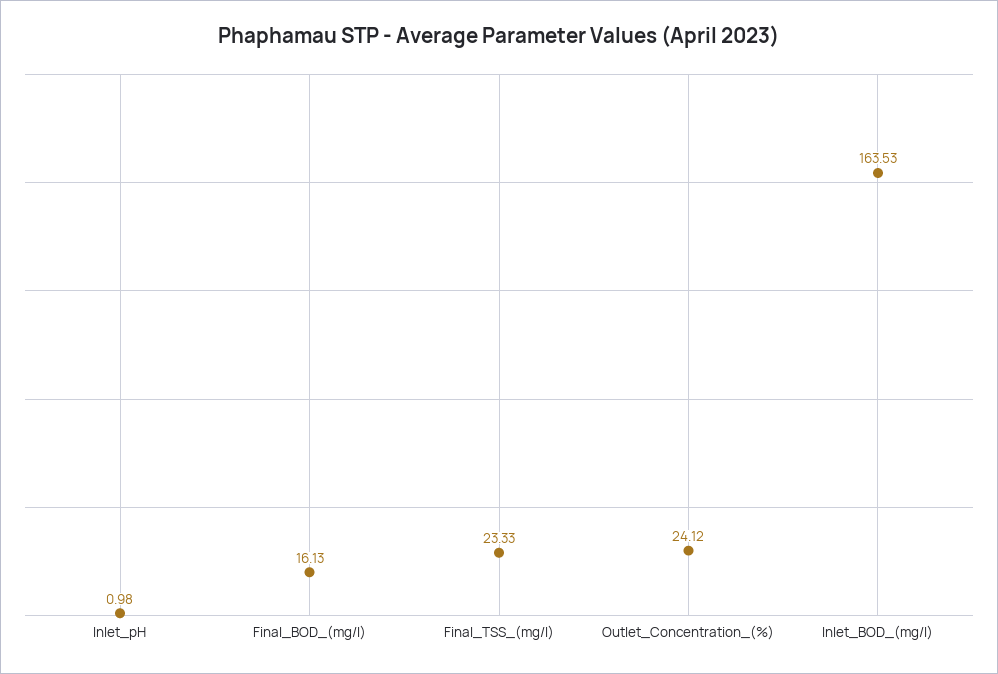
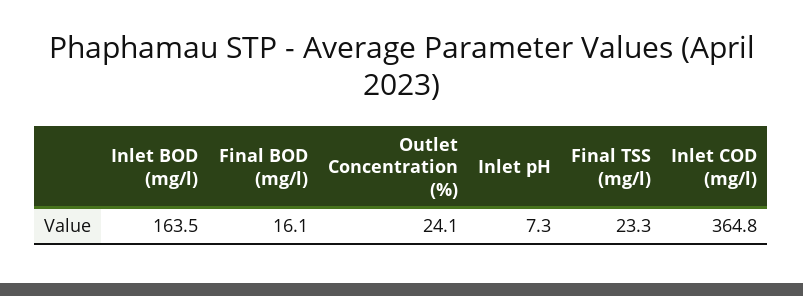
  {
-   "Inlet_pH": 0.98,
+   "Inlet_pH": 7.3,
    "Final_BOD_(mg/l)": 16.13,
    "Final_TSS_(mg/l)": 23.33,
    "Outlet_Concentration_(%)": 24.12,
-   "Inlet_BOD_(mg/l)": 163.53
+   "Inlet_BOD_(mg/l)": 163.53,
+   "Inlet COD (mg/l)": 364.8
  }

